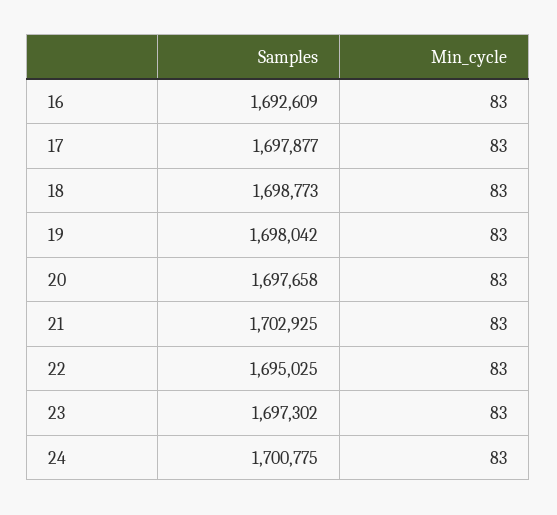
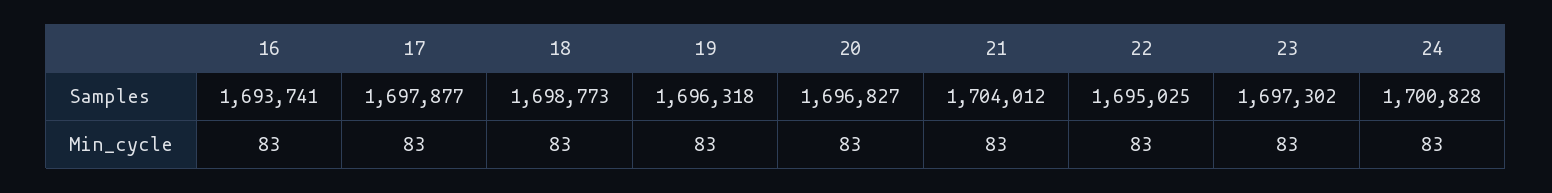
  {
    "Samples": {
-     "16": 1692609,
+     "16": 1693741,
      "17": 1697877,
      "18": 1698773,
-     "19": 1698042,
+     "19": 1696318,
-     "20": 1697658,
+     "20": 1696827,
-     "21": 1702925,
+     "21": 1704012,
      "22": 1695025,
      "23": 1697302,
-     "24": 1700775
+     "24": 1700828
    },
    "Min_cycle": {
      "16": 83,
      "17": 83,
      "18": 83,
      "19": 83,
      "20": 83,
      "21": 83,
      "22": 83,
      "23": 83,
      "24": 83
    }
  }

